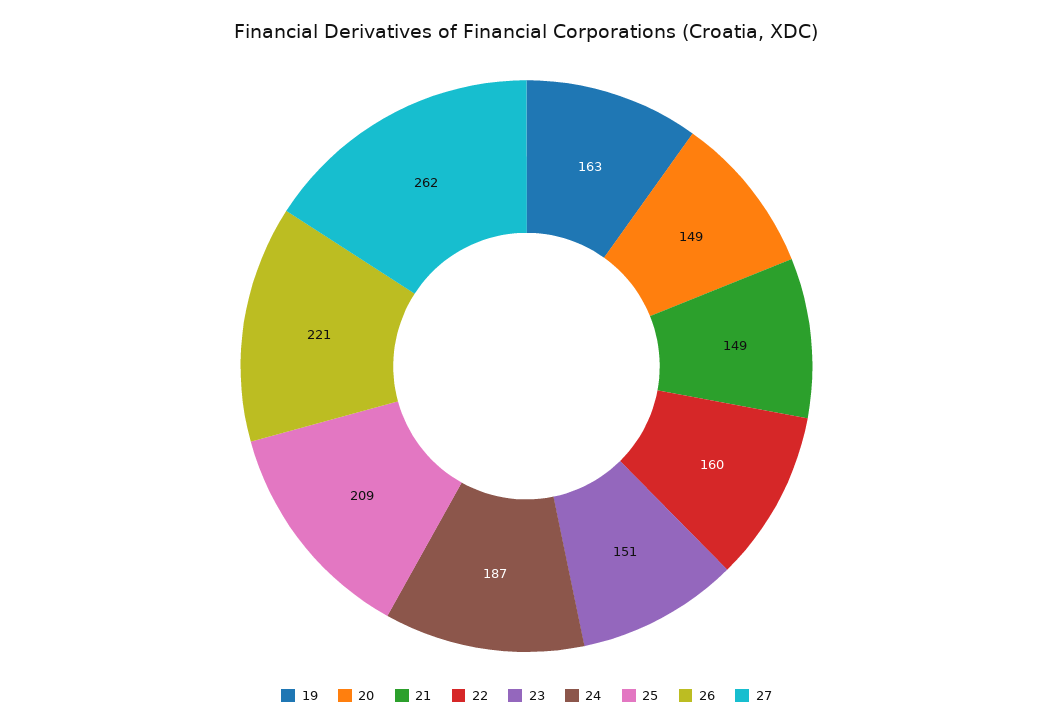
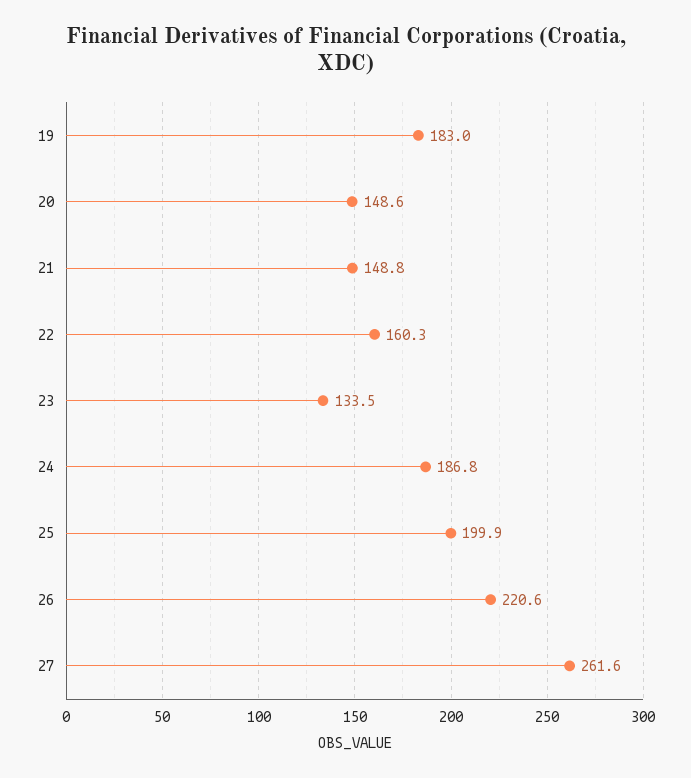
  {
-   "19": 163,
+   "19": 183,
    "20": 148.6,
    "21": 148.8,
    "22": 160.3,
-   "23": 151,
+   "23": 133.5,
    "24": 186.8,
-   "25": 209,
+   "25": 199.9,
    "26": 220.6,
    "27": 261.6
  }

